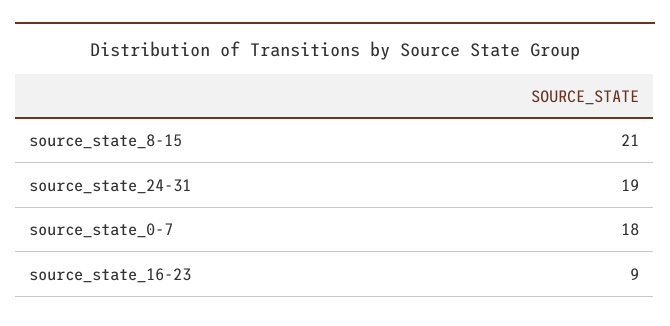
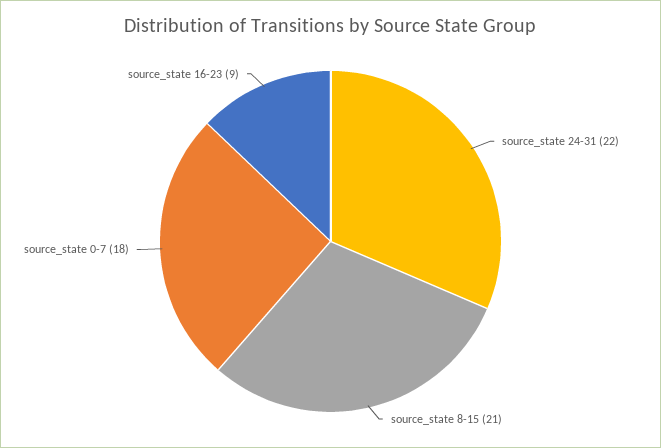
  {
    "source_state_8-15": 21,
-   "source_state_24-31": 19,
+   "source_state_24-31": 22,
    "source_state_0-7": 18,
    "source_state_16-23": 9
  }

